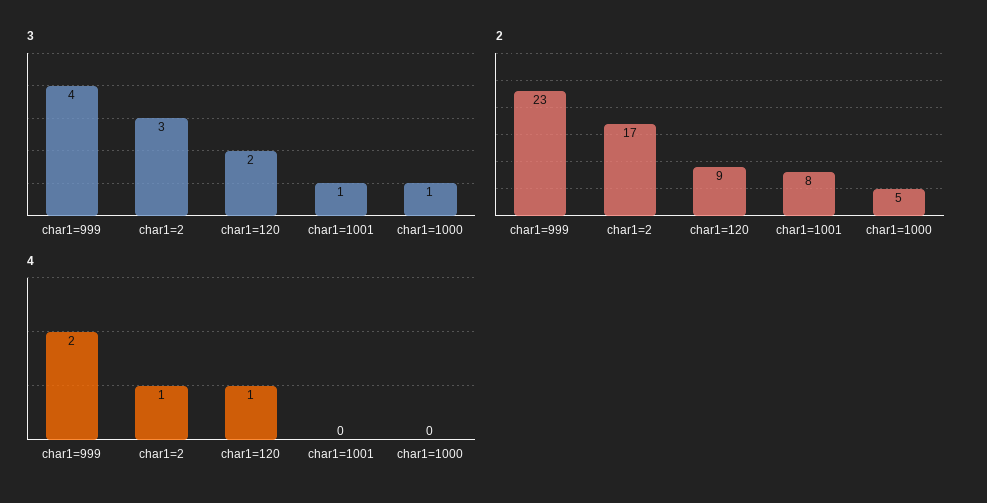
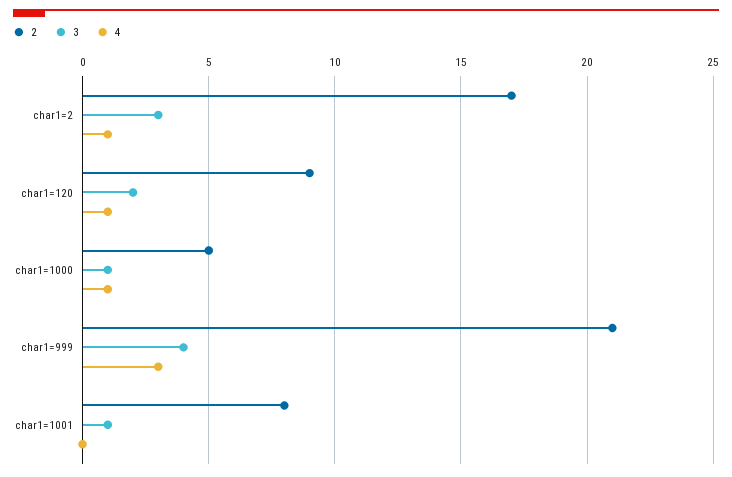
  {
    "3": {
      "char1=999": 4,
      "char1=2": 3,
      "char1=120": 2,
      "char1=1001": 1,
      "char1=1000": 1
    },
    "2": {
-     "char1=999": 23,
+     "char1=999": 21,
      "char1=2": 17,
      "char1=120": 9,
      "char1=1001": 8,
      "char1=1000": 5
    },
    "4": {
-     "char1=999": 2,
+     "char1=999": 3,
      "char1=2": 1,
      "char1=120": 1,
      "char1=1001": 0,
-     "char1=1000": 0
+     "char1=1000": 1
    }
  }

